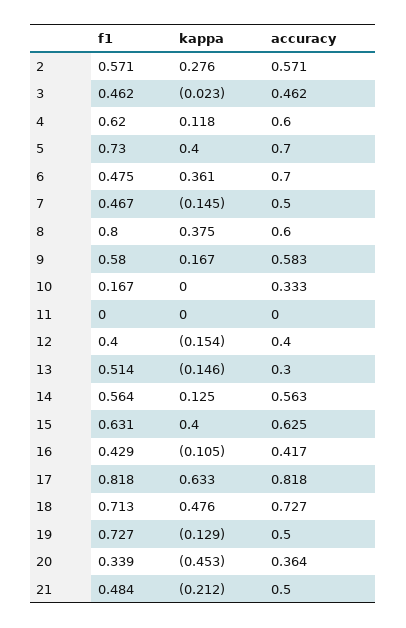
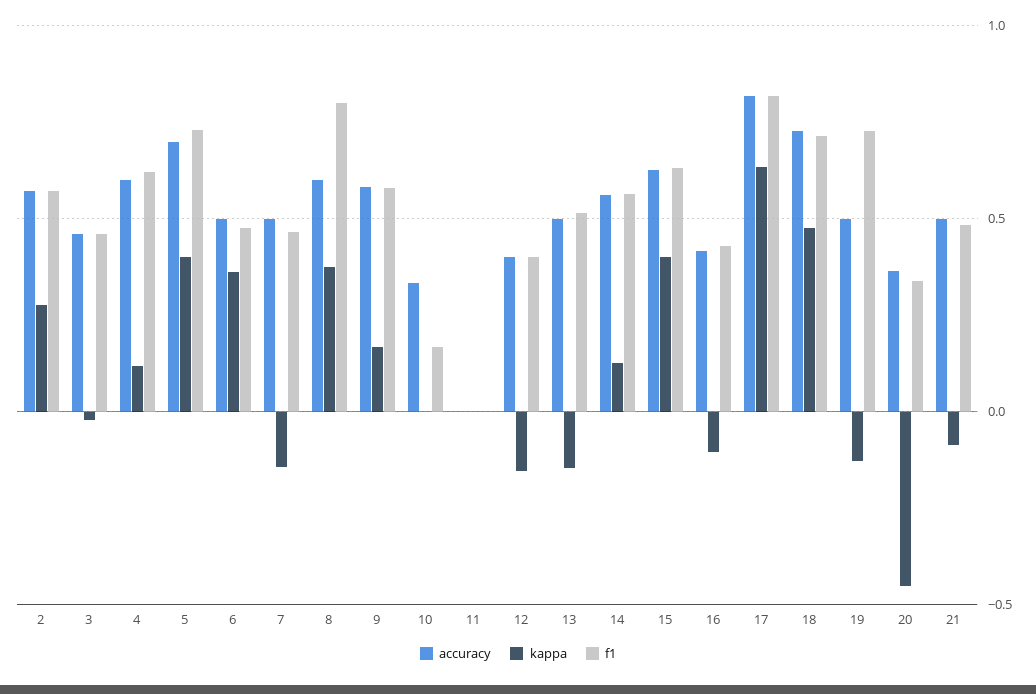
  {
    "f1": {
      "2": 0.571,
      "3": 0.462,
      "4": 0.62,
      "5": 0.73,
      "6": 0.475,
      "7": 0.467,
      "8": 0.8,
      "9": 0.58,
      "10": 0.167,
      "11": 0,
      "12": 0.4,
      "13": 0.514,
      "14": 0.564,
      "15": 0.631,
      "16": 0.429,
      "17": 0.818,
      "18": 0.713,
      "19": 0.727,
      "20": 0.339,
      "21": 0.484
    },
    "kappa": {
      "2": 0.276,
      "3": -0.023,
      "4": 0.118,
      "5": 0.4,
      "6": 0.361,
      "7": -0.145,
      "8": 0.375,
      "9": 0.167,
      "10": 0,
      "11": 0,
      "12": -0.154,
      "13": -0.146,
      "14": 0.125,
      "15": 0.4,
      "16": -0.105,
      "17": 0.633,
      "18": 0.476,
      "19": -0.129,
      "20": -0.453,
-     "21": -0.212
+     "21": -0.1
    },
    "accuracy": {
      "2": 0.571,
      "3": 0.462,
      "4": 0.6,
      "5": 0.7,
-     "6": 0.7,
+     "6": 0.5,
      "7": 0.5,
      "8": 0.6,
      "9": 0.583,
      "10": 0.333,
      "11": 0,
      "12": 0.4,
-     "13": 0.3,
+     "13": 0.5,
      "14": 0.563,
      "15": 0.625,
      "16": 0.417,
      "17": 0.818,
      "18": 0.727,
      "19": 0.5,
      "20": 0.364,
      "21": 0.5
    }
  }

